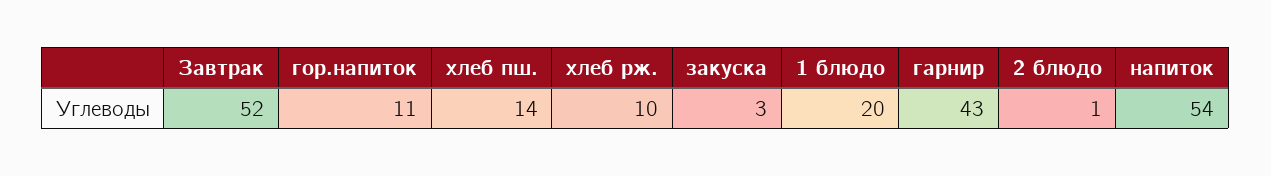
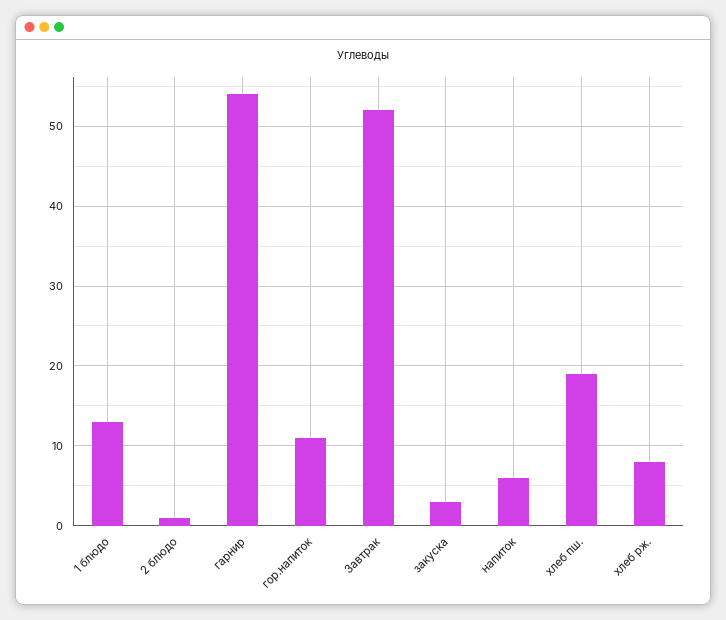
  {
    "Завтрак": 52,
    "гор.напиток": 11,
-   "хлеб пш.": 14,
+   "хлеб пш.": 19,
-   "хлеб рж.": 10,
+   "хлеб рж.": 8,
    "закуска": 3,
-   "1 блюдо": 20,
+   "1 блюдо": 13,
-   "гарнир": 43,
+   "гарнир": 54,
    "2 блюдо": 1,
-   "напиток": 54
+   "напиток": 6
  }

